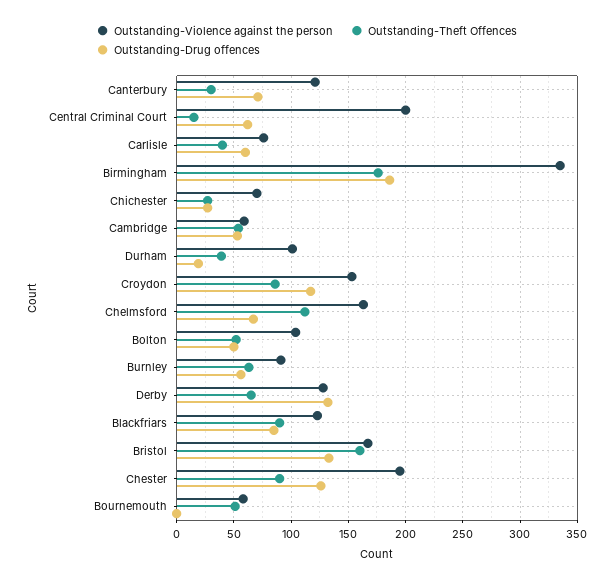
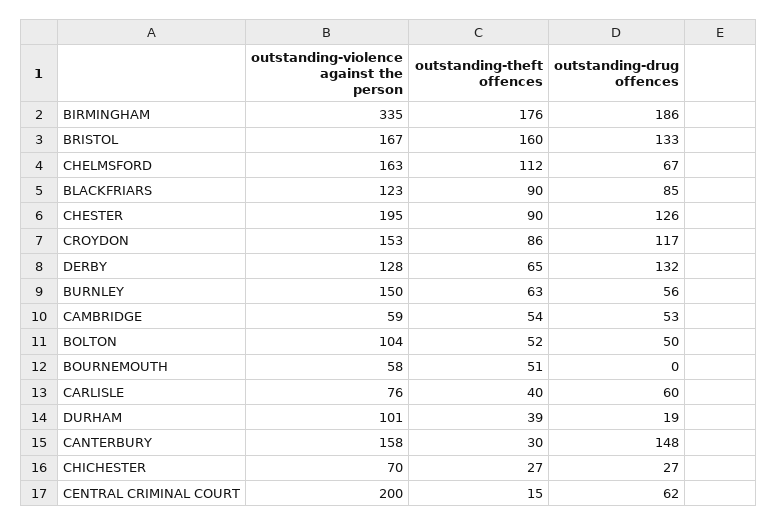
  {
    "Outstanding-Violence against the person": {
-     "Canterbury": 120,
+     "Canterbury": 158,
      "Central Criminal Court": 200,
      "Carlisle": 76,
      "Birmingham": 335,
      "Chichester": 70,
      "Cambridge": 59,
      "Durham": 101,
      "Croydon": 153,
      "Chelmsford": 163,
      "Bolton": 104,
-     "Burnley": 90,
+     "Burnley": 150,
      "Derby": 128,
      "Blackfriars": 123,
      "Bristol": 167,
      "Chester": 195,
      "Bournemouth": 58
    },
    "Outstanding-Theft Offences": {
      "Canterbury": 30,
      "Central Criminal Court": 15,
      "Carlisle": 40,
      "Birmingham": 176,
      "Chichester": 27,
      "Cambridge": 54,
      "Durham": 39,
      "Croydon": 86,
      "Chelmsford": 112,
      "Bolton": 52,
      "Burnley": 63,
      "Derby": 65,
      "Blackfriars": 90,
      "Bristol": 160,
      "Chester": 90,
      "Bournemouth": 51
    },
    "Outstanding-Drug offences": {
-     "Canterbury": 70,
+     "Canterbury": 148,
      "Central Criminal Court": 62,
      "Carlisle": 60,
      "Birmingham": 186,
      "Chichester": 27,
      "Cambridge": 53,
      "Durham": 19,
      "Croydon": 117,
      "Chelmsford": 67,
      "Bolton": 50,
      "Burnley": 56,
      "Derby": 132,
      "Blackfriars": 85,
      "Bristol": 133,
      "Chester": 126,
      "Bournemouth": 0
    }
  }

